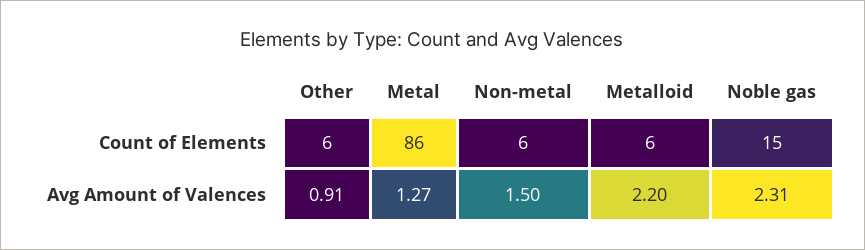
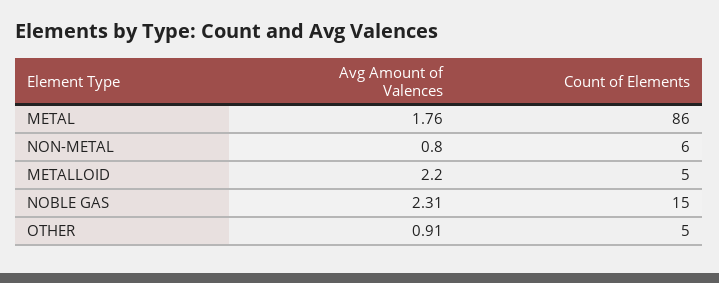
  {
    "Other": {
-     "Count of Elements": 6,
+     "Count of Elements": 5,
      "Avg Amount of Valences": 0.91
    },
    "Metal": {
      "Count of Elements": 86,
-     "Avg Amount of Valences": 1.27
+     "Avg Amount of Valences": 1.76
    },
    "Non-metal": {
      "Count of Elements": 6,
-     "Avg Amount of Valences": 1.5
+     "Avg Amount of Valences": 0.8
    },
    "Metalloid": {
-     "Count of Elements": 6,
+     "Count of Elements": 5,
      "Avg Amount of Valences": 2.2
    },
    "Noble gas": {
      "Count of Elements": 15,
      "Avg Amount of Valences": 2.31
    }
  }

